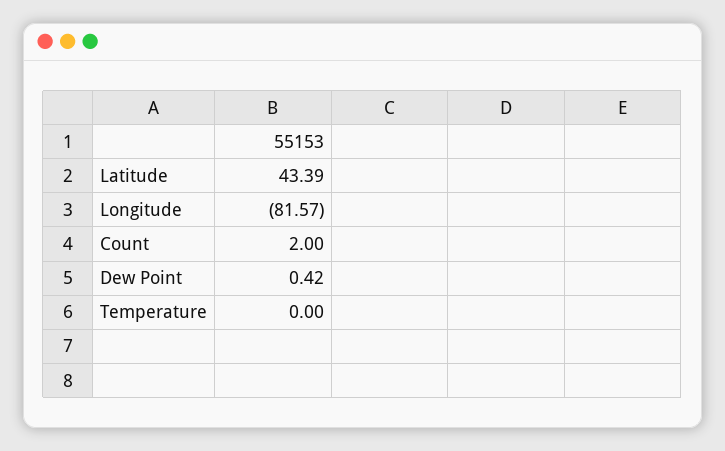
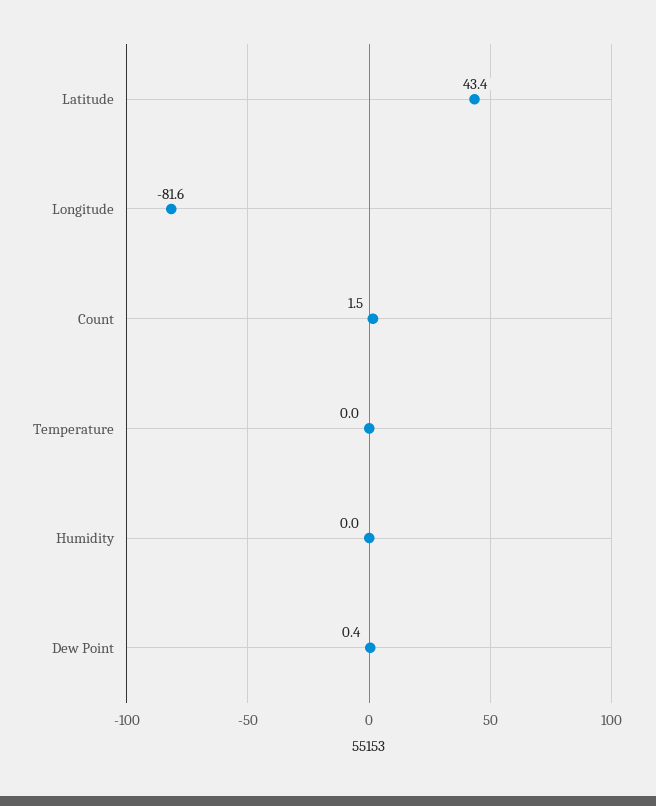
  {
    "Latitude": 43.39,
    "Longitude": -81.57,
-   "Count": 2,
+   "Count": 1.5,
    "Dew Point": 0.42,
-   "Temperature": 0
+   "Temperature": 0,
+   "Humidity": 0
  }

